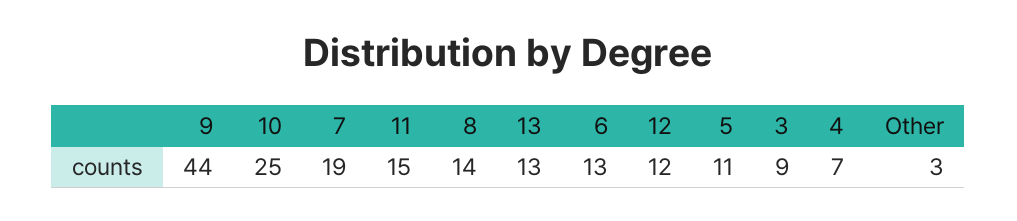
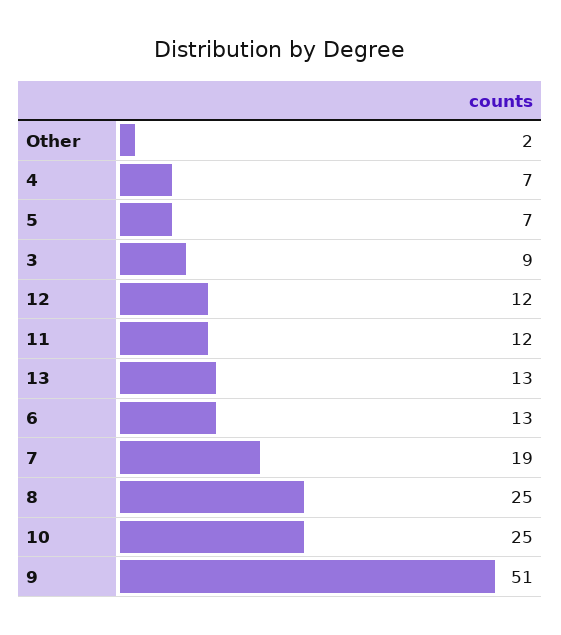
  {
-   "9": 44,
+   "9": 51,
    "10": 25,
    "7": 19,
-   "11": 15,
+   "11": 12,
-   "8": 14,
+   "8": 25,
    "13": 13,
    "6": 13,
    "12": 12,
-   "5": 11,
+   "5": 7,
    "3": 9,
    "4": 7,
-   "Other": 3
+   "Other": 2
  }

